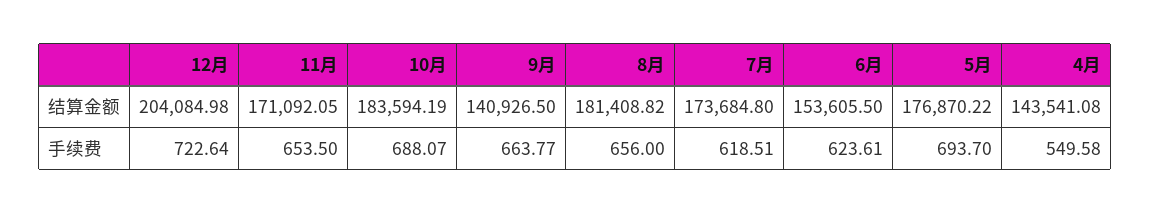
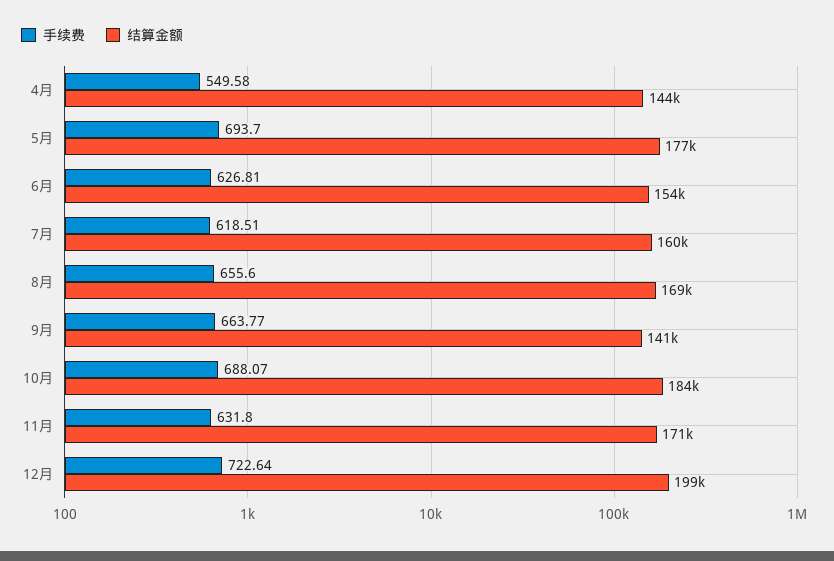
  {
    "结算金额": {
-     "12月": 204084.98,
+     "12月": 199000,
      "11月": 171092.05,
      "10月": 183594.19,
      "9月": 140926.5,
-     "8月": 181408.82,
+     "8月": 169000,
-     "7月": 173684.8,
+     "7月": 160000,
      "6月": 153605.5,
      "5月": 176870.22,
      "4月": 143541.08
    },
    "手续费": {
      "12月": 722.64,
-     "11月": 653.5,
+     "11月": 631.8,
      "10月": 688.07,
      "9月": 663.77,
-     "8月": 656,
+     "8月": 655.6,
      "7月": 618.51,
-     "6月": 623.61,
+     "6月": 626.81,
      "5月": 693.7,
      "4月": 549.58
    }
  }

